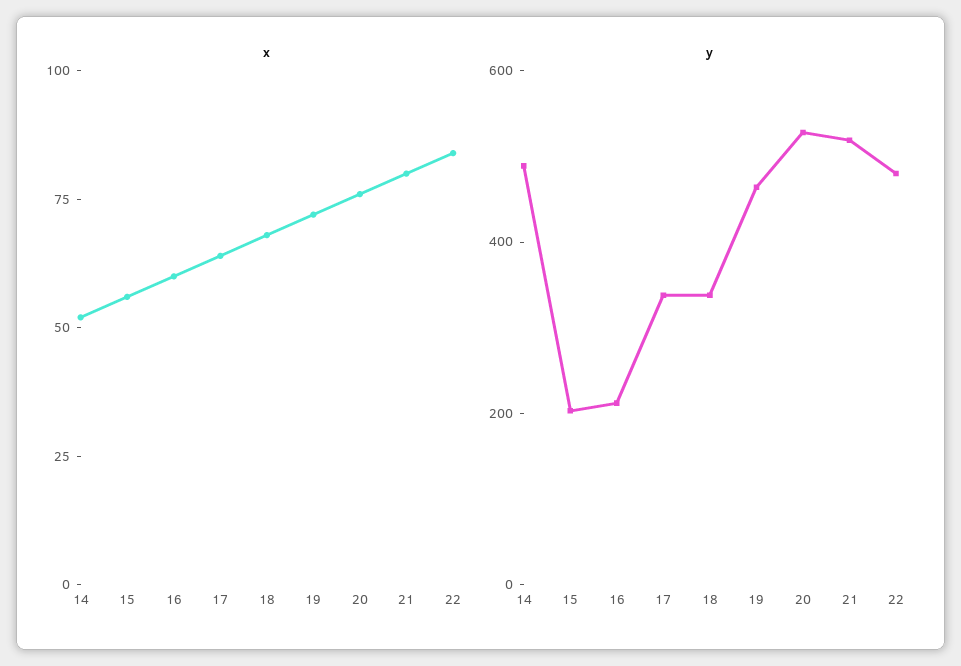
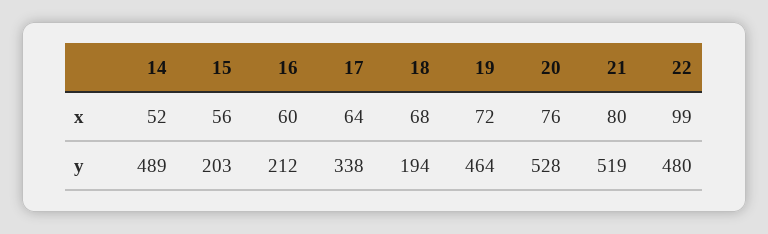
  {
    "x": {
      "14": 52,
      "15": 56,
      "16": 60,
      "17": 64,
      "18": 68,
      "19": 72,
      "20": 76,
      "21": 80,
-     "22": 85
+     "22": 99
    },
    "y": {
      "14": 489,
      "15": 203,
      "16": 212,
      "17": 338,
-     "18": 350,
+     "18": 194,
      "19": 464,
      "20": 528,
      "21": 519,
      "22": 480
    }
  }

